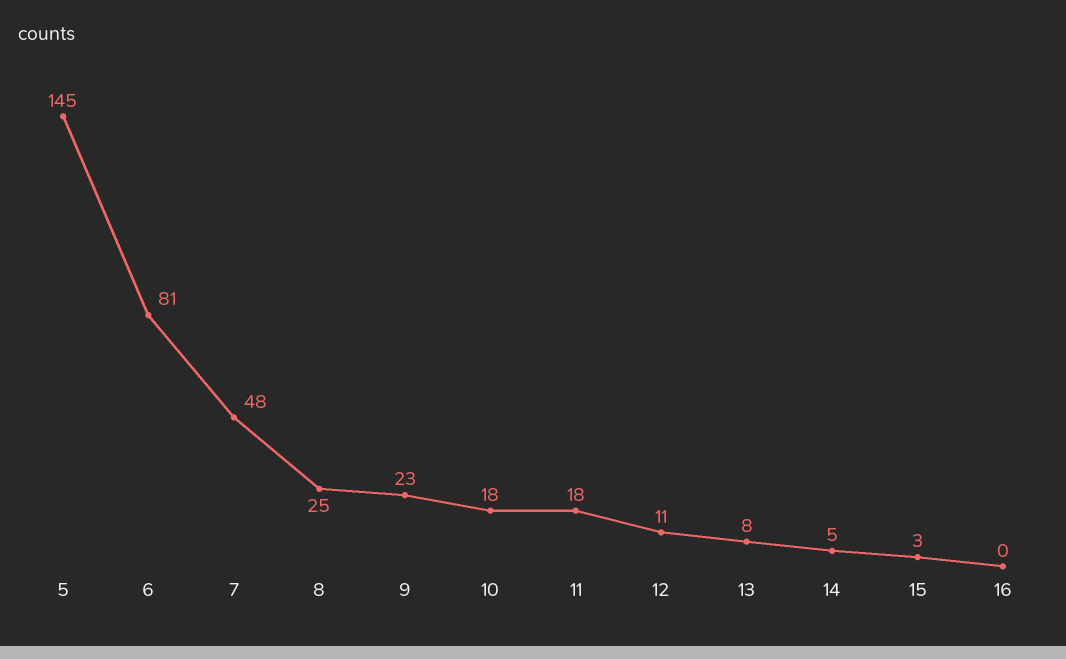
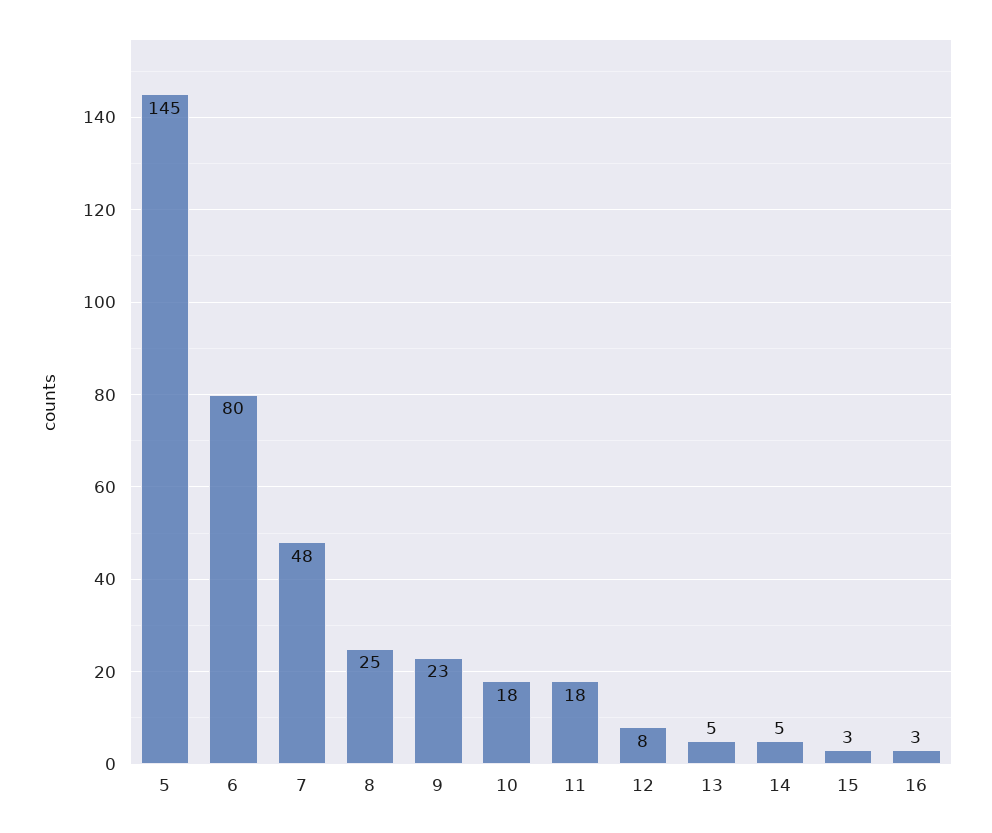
  {
    "5": 145,
-   "6": 81,
+   "6": 80,
    "7": 48,
    "8": 25,
    "9": 23,
    "10": 18,
    "11": 18,
-   "12": 11,
+   "12": 8,
-   "13": 8,
+   "13": 5,
    "14": 5,
    "15": 3,
-   "16": 0
+   "16": 3
  }

